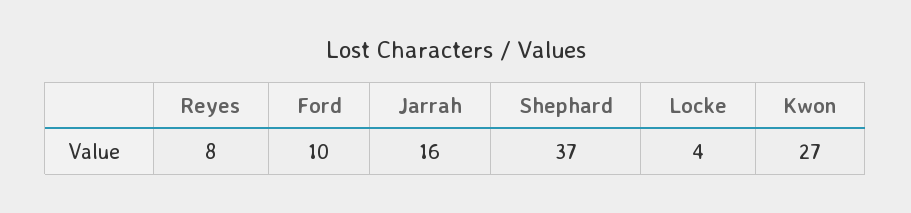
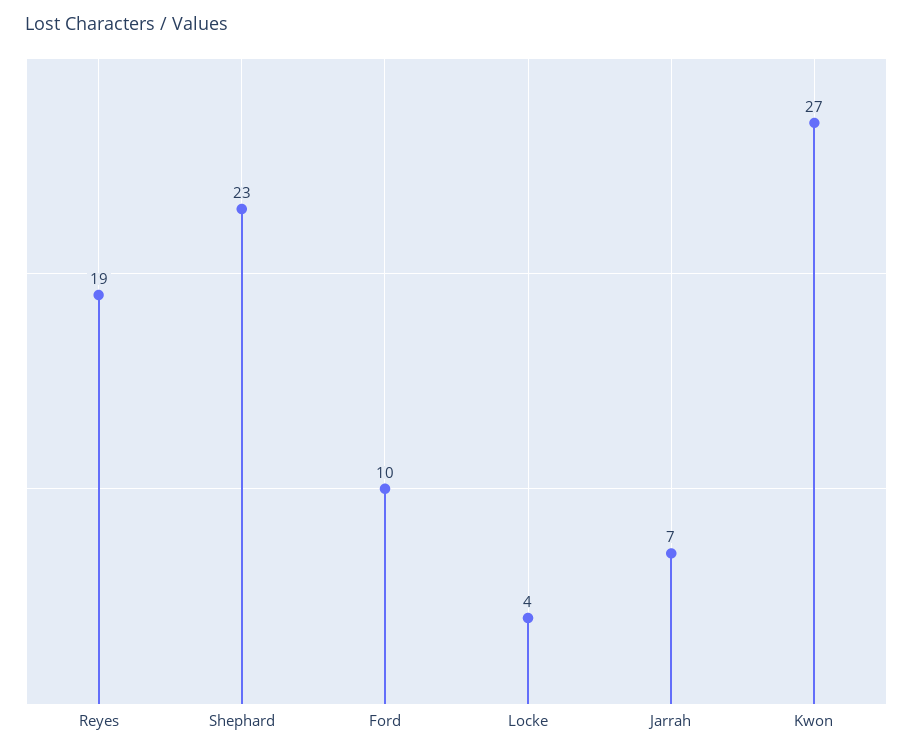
  {
-   "Reyes": 8,
+   "Reyes": 19,
    "Ford": 10,
-   "Jarrah": 16,
+   "Jarrah": 7,
-   "Shephard": 37,
+   "Shephard": 23,
    "Locke": 4,
    "Kwon": 27
  }

